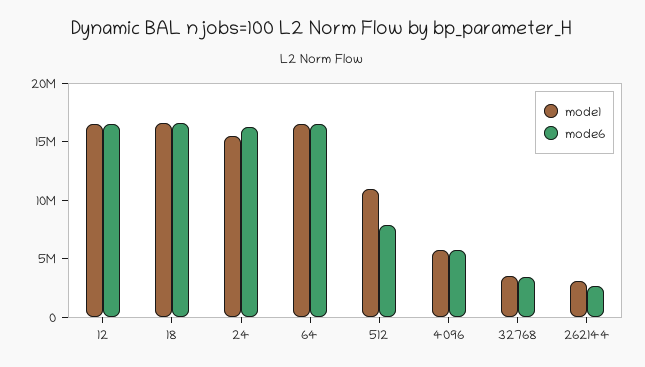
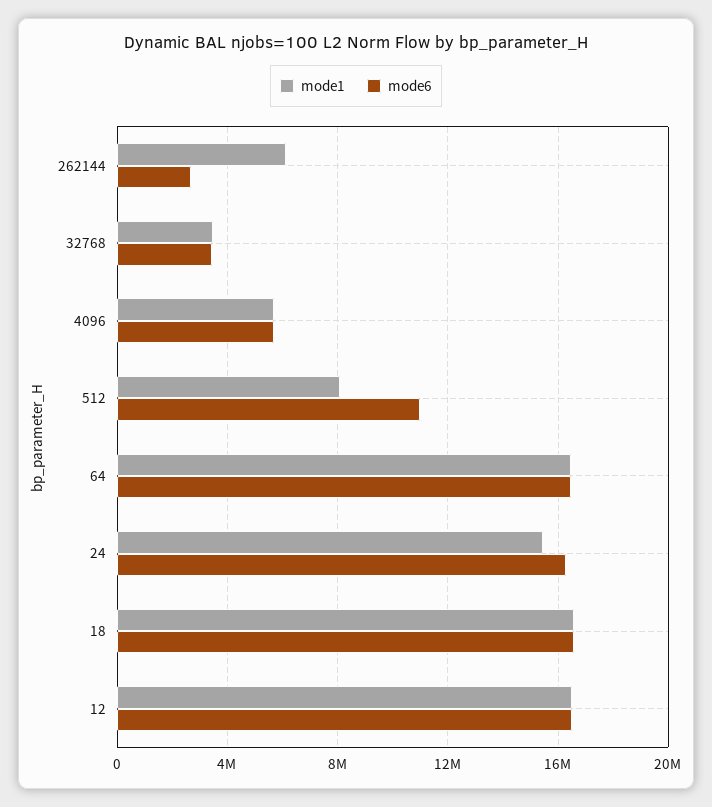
  {
    "mode1": {
      "12": 16500000,
      "18": 16500000,
      "24": 15500000,
      "64": 16500000,
-     "512": 11000000,
+     "512": 8000000,
      "4096": 5500000,
      "32768": 3500000,
-     "262144": 3000000
+     "262144": 6000000
    },
    "mode6": {
      "12": 16500000,
      "18": 16500000,
      "24": 16500000,
      "64": 16500000,
-     "512": 8000000,
+     "512": 11000000,
      "4096": 5500000,
      "32768": 3500000,
      "262144": 2500000
    }
  }

